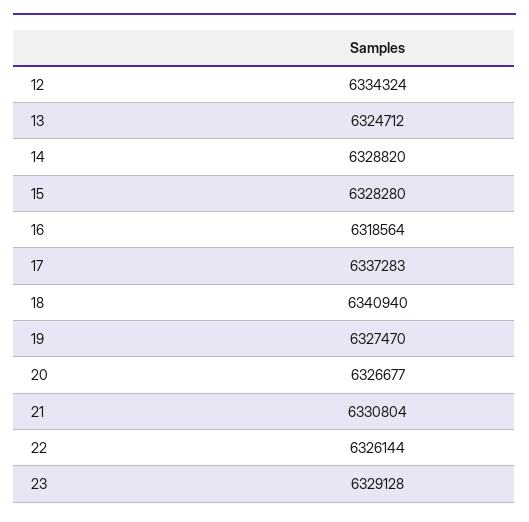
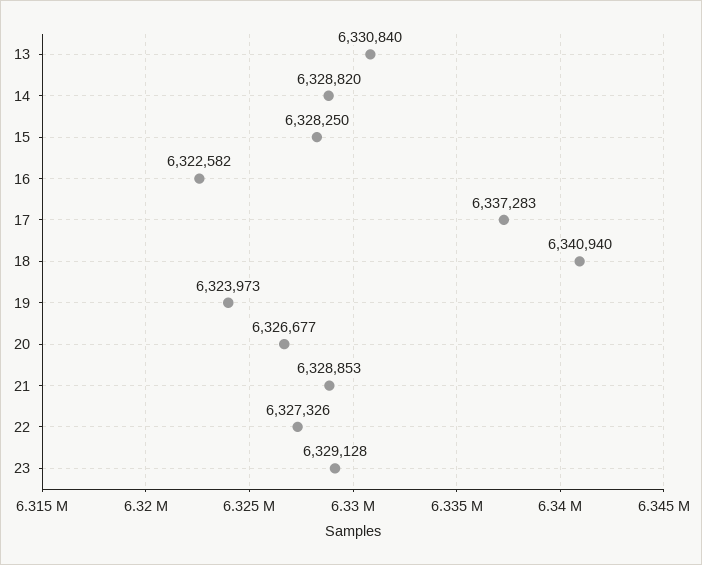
  {
-   "12": 6334324,
-   "13": 6324712,
+   "13": 6330840,
    "14": 6328820,
-   "15": 6328280,
+   "15": 6328250,
-   "16": 6318564,
+   "16": 6322582,
    "17": 6337283,
    "18": 6340940,
-   "19": 6327470,
+   "19": 6323973,
    "20": 6326677,
-   "21": 6330804,
+   "21": 6328853,
-   "22": 6326144,
+   "22": 6327326,
    "23": 6329128
  }

